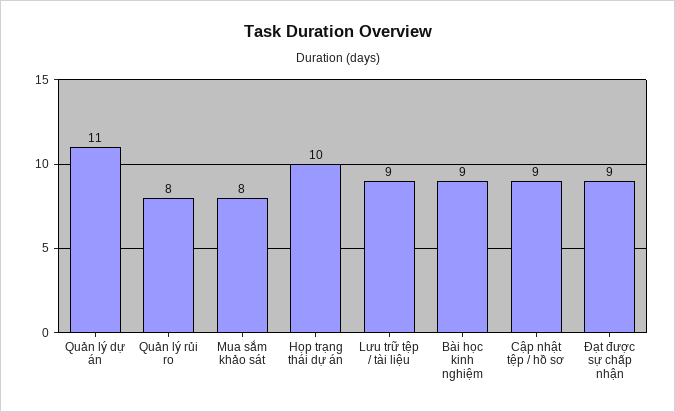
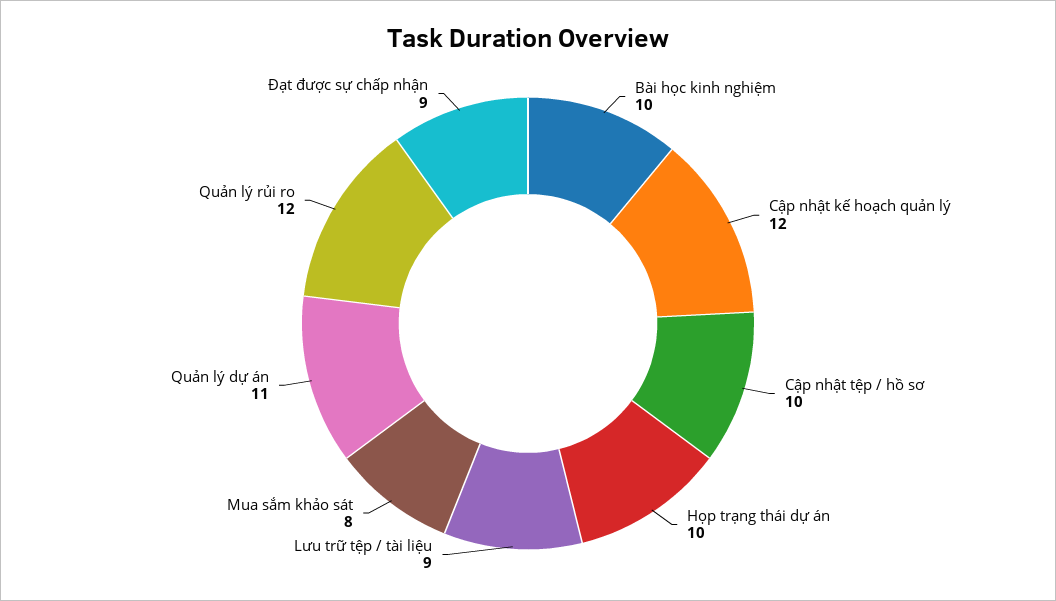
  {
    "Quản lý dự án": 11,
-   "Quản lý rủi ro": 8,
+   "Quản lý rủi ro": 12,
    "Mua sắm khảo sát": 8,
    "Họp trạng thái dự án": 10,
    "Lưu trữ tệp / tài liệu": 9,
-   "Bài học kinh nghiệm": 9,
+   "Bài học kinh nghiệm": 10,
-   "Cập nhật tệp / hồ sơ": 9,
+   "Cập nhật tệp / hồ sơ": 10,
-   "Đạt được sự chấp nhận": 9
+   "Đạt được sự chấp nhận": 9,
+   "Cập nhật kế hoạch quản lý": 12
  }

